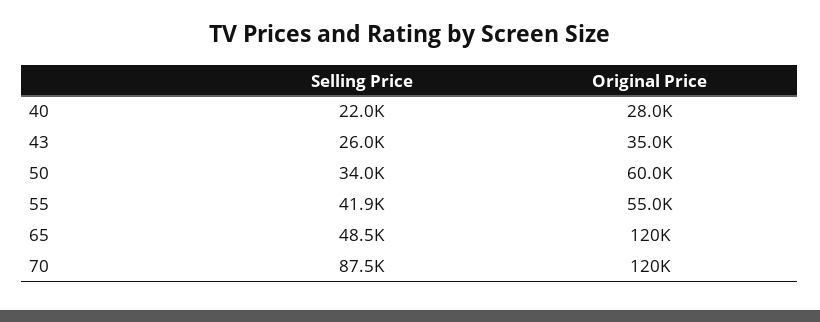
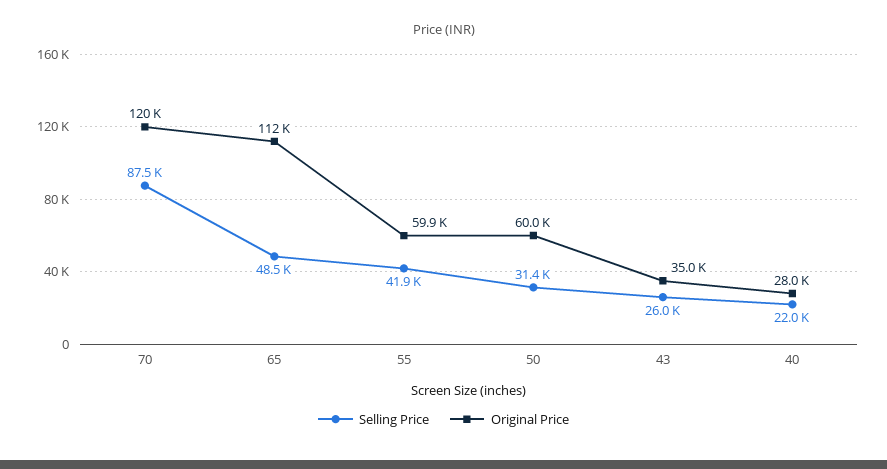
  {
    "Selling Price": {
      "40": 22000,
      "43": 26000,
-     "50": 34000,
+     "50": 31400,
      "55": 41900,
      "65": 48500,
      "70": 87500
    },
    "Original Price": {
      "40": 28000,
      "43": 35000,
      "50": 60000,
-     "55": 55000,
+     "55": 59900,
-     "65": 120000,
+     "65": 112000,
      "70": 120000
    }
  }

